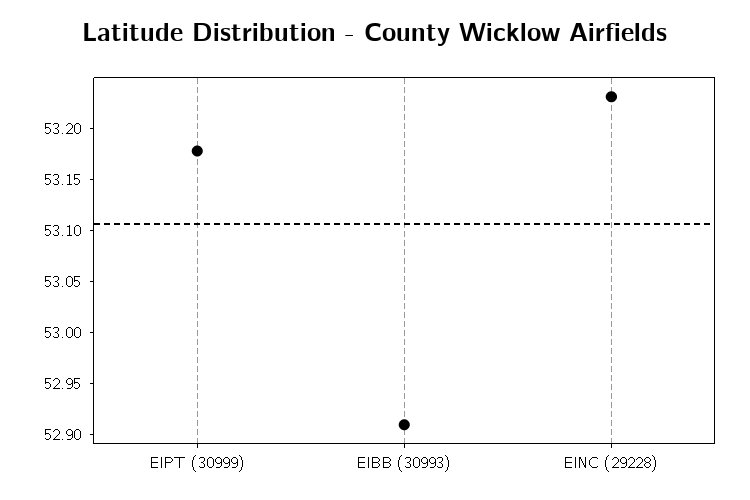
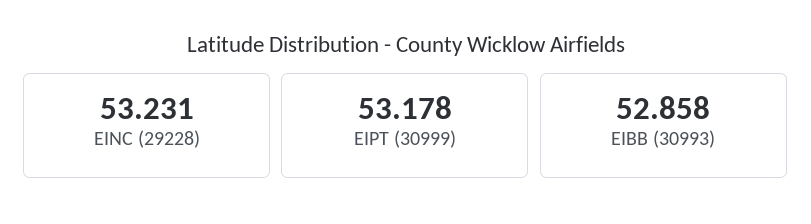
  {
    "EIPT (30999)": 53.178,
-   "EIBB (30993)": 52.91,
+   "EIBB (30993)": 52.858,
    "EINC (29228)": 53.231
  }

